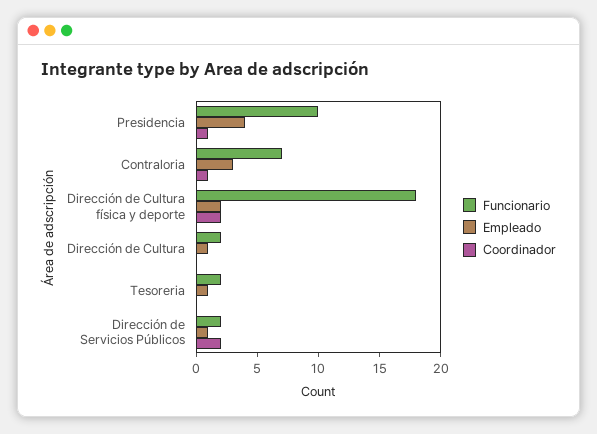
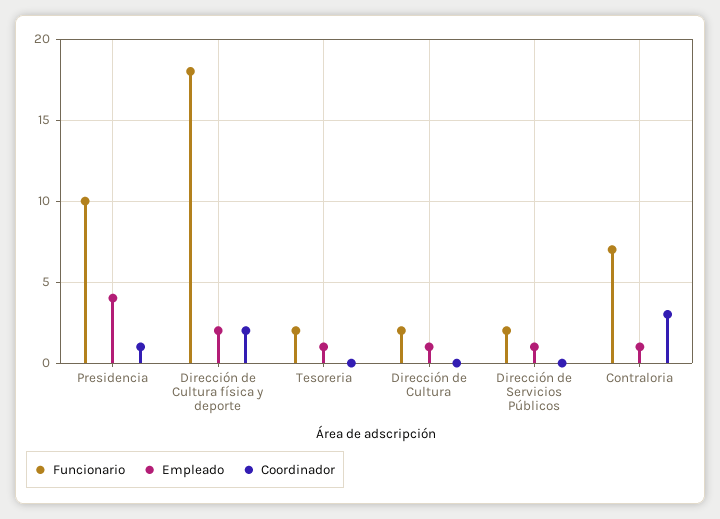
  {
    "Funcionario": {
      "Presidencia": 10,
      "Contraloria": 7,
      "Dirección de Cultura física y deporte": 18,
      "Dirección de Cultura": 2,
      "Tesoreria": 2,
      "Dirección de Servicios Públicos": 2
    },
    "Empleado": {
      "Presidencia": 4,
-     "Contraloria": 3,
+     "Contraloria": 1,
      "Dirección de Cultura física y deporte": 2,
      "Dirección de Cultura": 1,
      "Tesoreria": 1,
      "Dirección de Servicios Públicos": 1
    },
    "Coordinador": {
      "Presidencia": 1,
-     "Contraloria": 1,
+     "Contraloria": 3,
      "Dirección de Cultura física y deporte": 2,
      "Dirección de Cultura": 0,
      "Tesoreria": 0,
-     "Dirección de Servicios Públicos": 2
+     "Dirección de Servicios Públicos": 0
    }
  }

